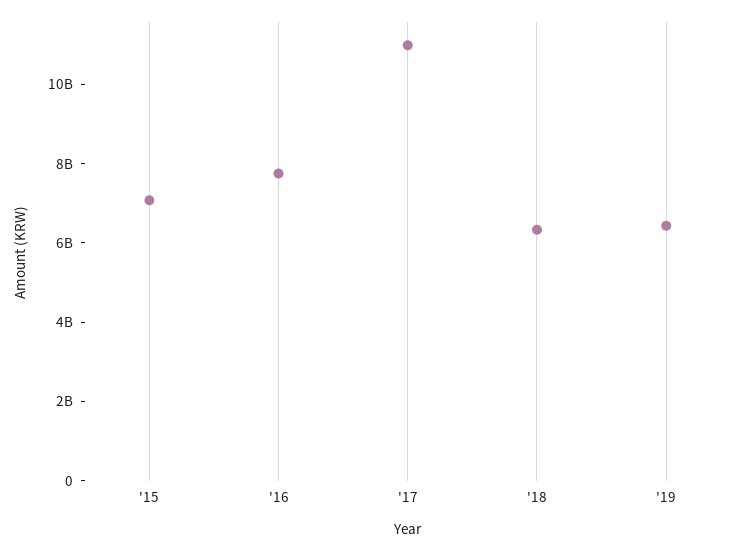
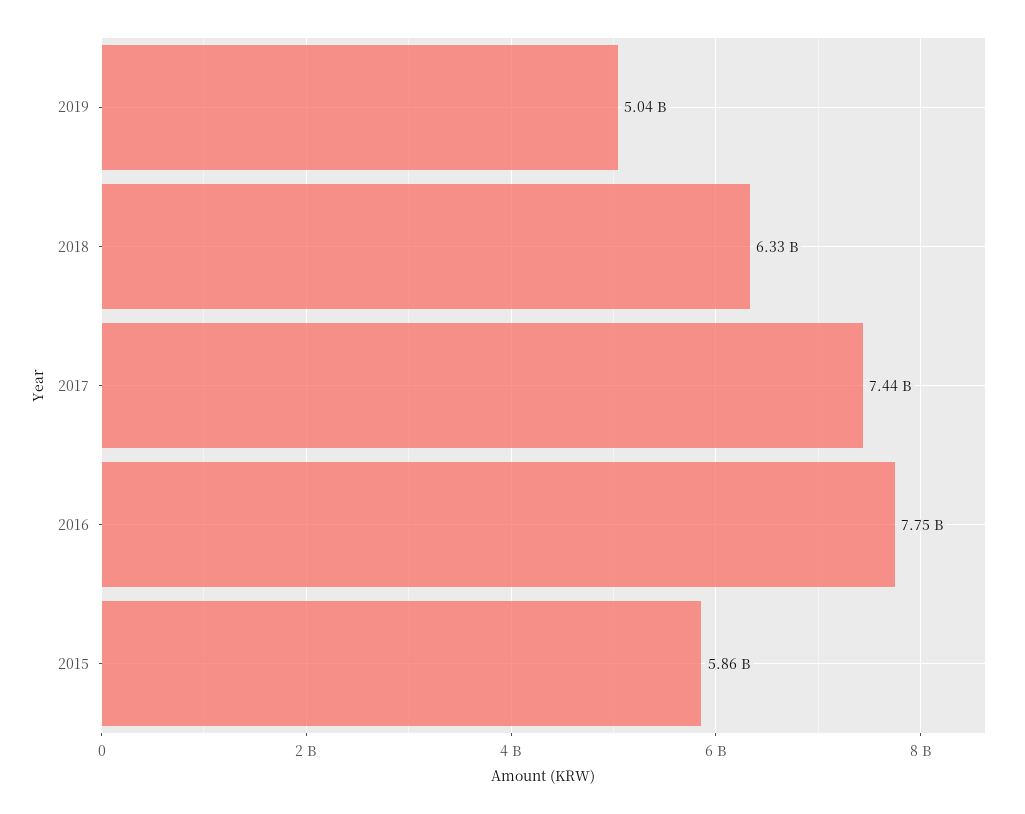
  {
-   "'15": 7000000000,
+   "'15": 5860000000,
    "'16": 7750000000,
-   "'17": 11000000000,
+   "'17": 7440000000,
    "'18": 6330000000,
-   "'19": 6500000000
+   "'19": 5040000000
  }

